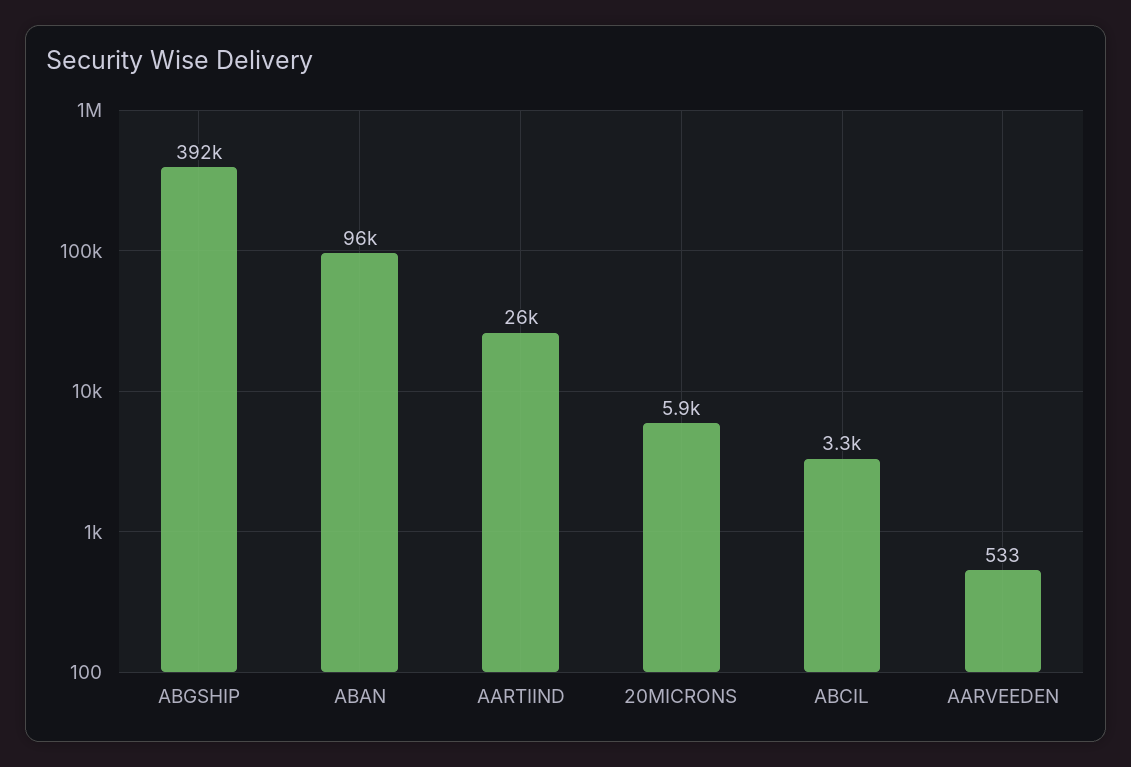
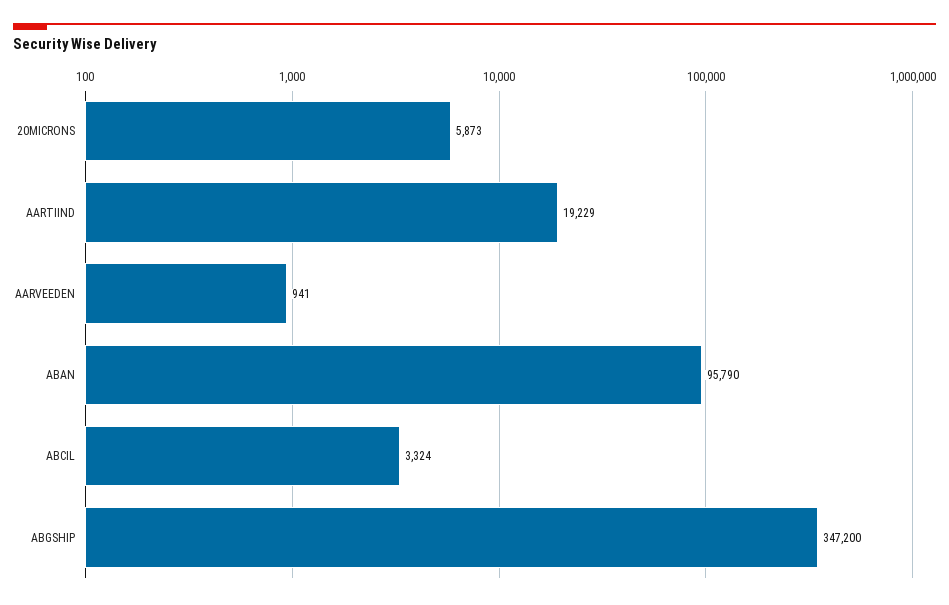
  {
-   "ABGSHIP": 392000,
+   "ABGSHIP": 347200,
    "ABAN": 95790,
-   "AARTIIND": 26000,
+   "AARTIIND": 19229,
    "20MICRONS": 5873,
    "ABCIL": 3324,
-   "AARVEEDEN": 533
+   "AARVEEDEN": 941
  }

